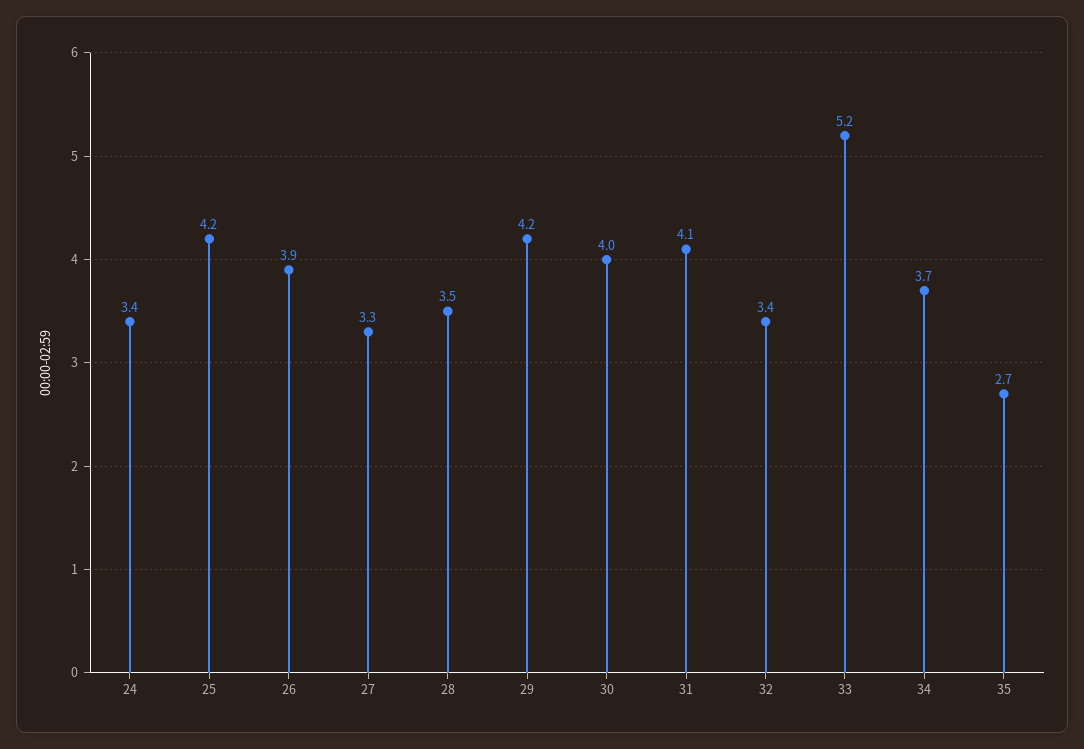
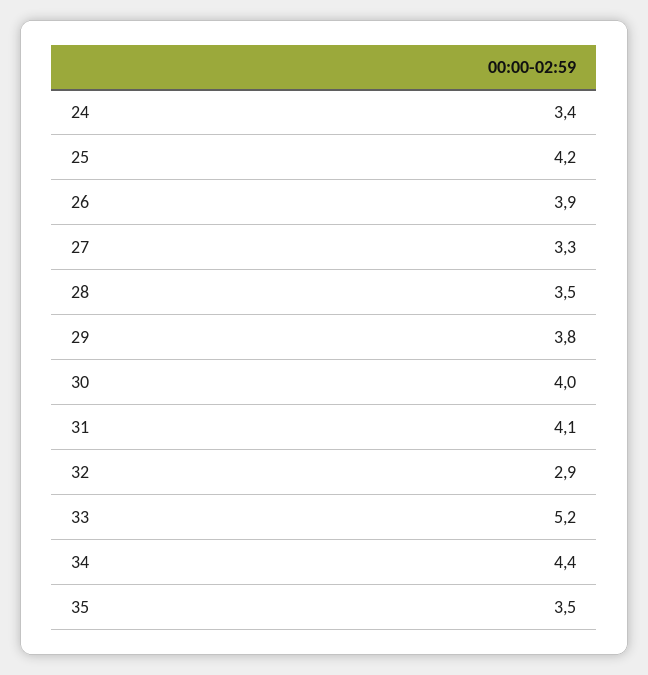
  {
    "24": 3.4,
    "25": 4.2,
    "26": 3.9,
    "27": 3.3,
    "28": 3.5,
-   "29": 4.2,
+   "29": 3.8,
    "30": 4,
    "31": 4.1,
-   "32": 3.4,
+   "32": 2.9,
    "33": 5.2,
-   "34": 3.7,
+   "34": 4.4,
-   "35": 2.7
+   "35": 3.5
  }

